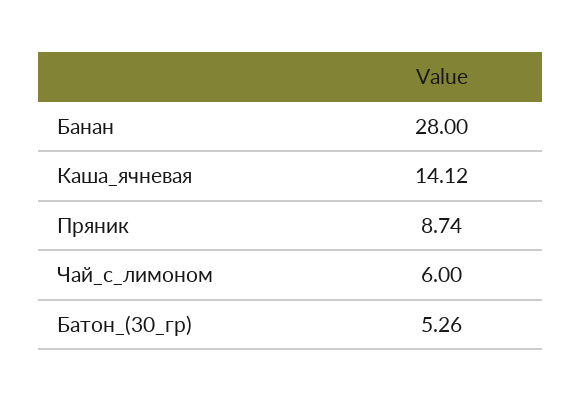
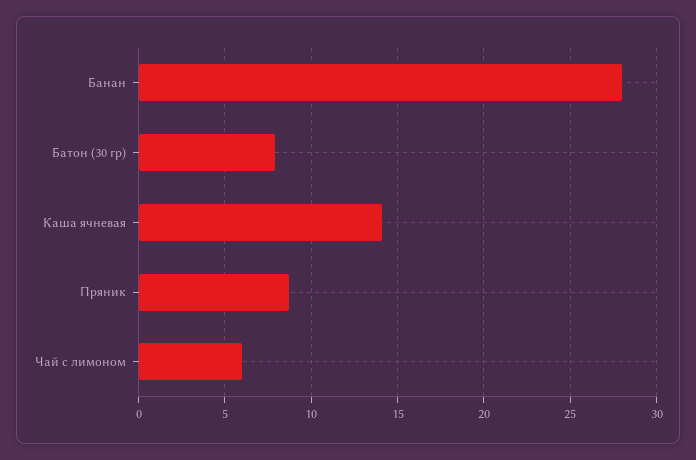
  {
    "Банан": 28,
    "Каша_ячневая": 14.12,
    "Пряник": 8.74,
    "Чай_с_лимоном": 6,
-   "Батон_(30_гр)": 5.26
+   "Батон_(30_гр)": 8
  }

